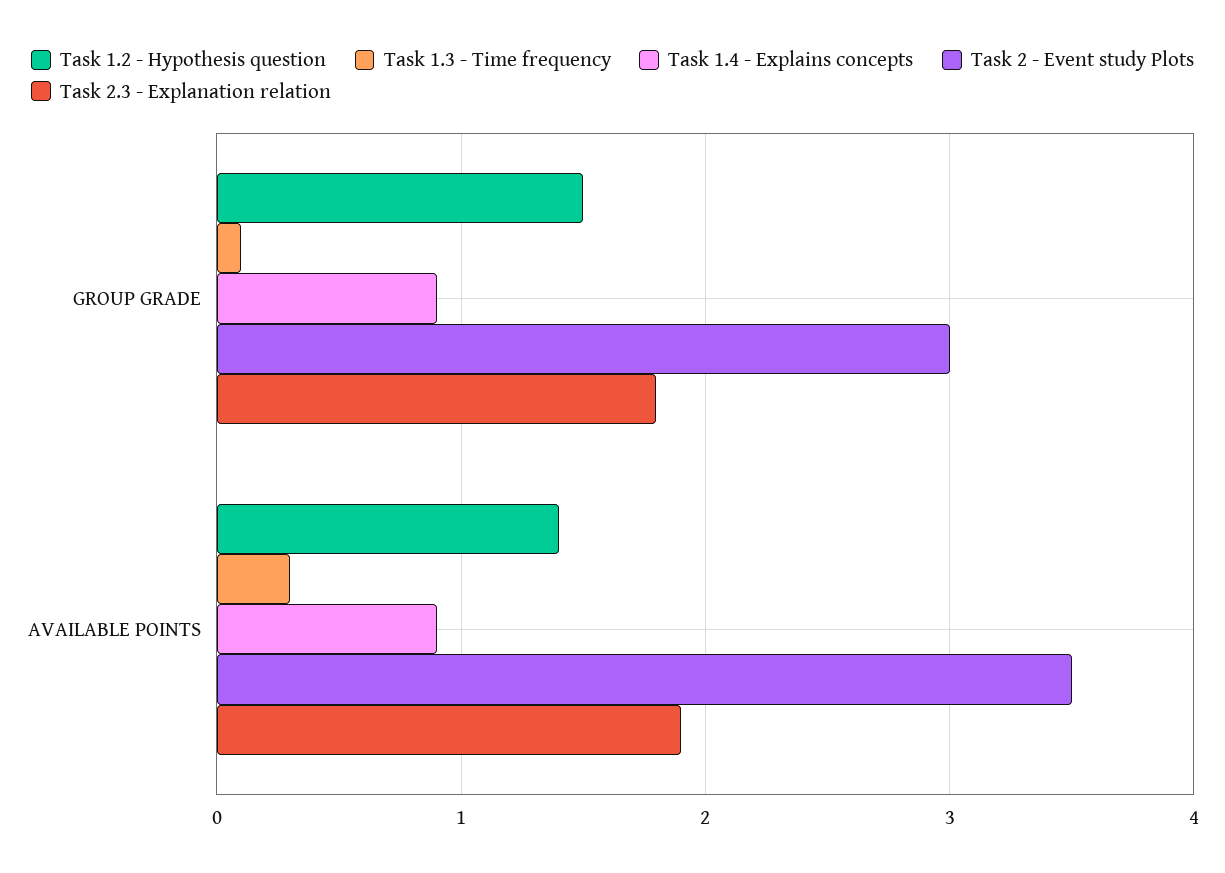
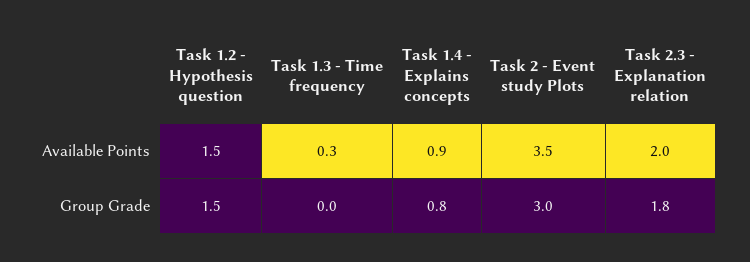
  {
    "Task 1.2 - Hypothesis question": {
      "GROUP GRADE": 1.5,
-     "AVAILABLE POINTS": 1.4
+     "AVAILABLE POINTS": 1.5
    },
    "Task 1.3 - Time frequency": {
-     "GROUP GRADE": 0.1,
+     "GROUP GRADE": 0,
      "AVAILABLE POINTS": 0.3
    },
    "Task 1.4 - Explains concepts": {
-     "GROUP GRADE": 0.9,
+     "GROUP GRADE": 0.8,
      "AVAILABLE POINTS": 0.9
    },
    "Task 2 - Event study Plots": {
      "GROUP GRADE": 3,
      "AVAILABLE POINTS": 3.5
    },
    "Task 2.3 - Explanation relation": {
      "GROUP GRADE": 1.8,
-     "AVAILABLE POINTS": 1.9
+     "AVAILABLE POINTS": 2
    }
  }

